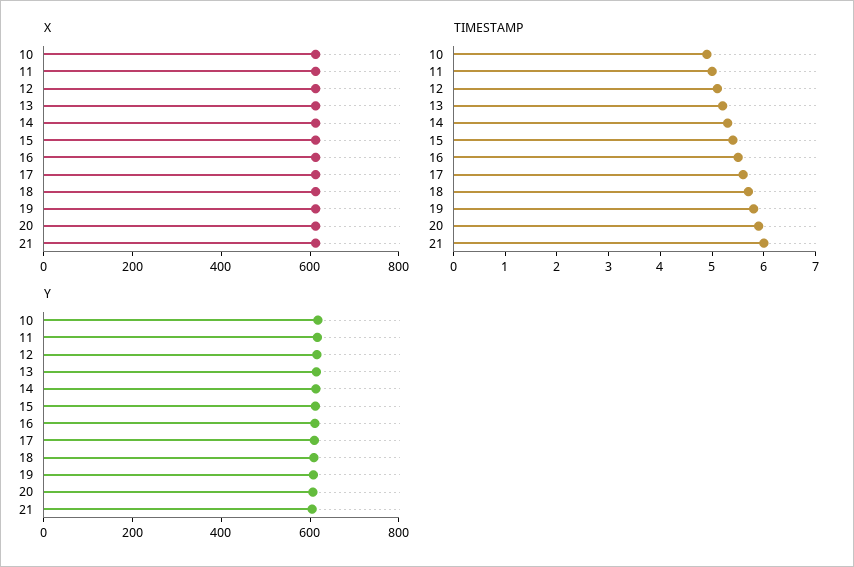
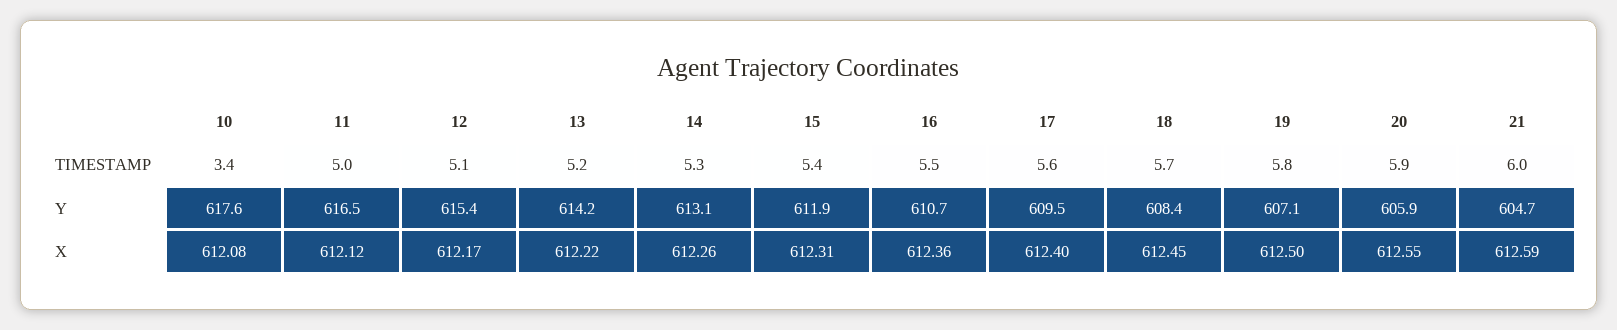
  {
    "X": {
      "10": 612.08,
      "11": 612.12,
      "12": 612.17,
      "13": 612.22,
      "14": 612.26,
      "15": 612.31,
      "16": 612.36,
      "17": 612.4,
      "18": 612.45,
      "19": 612.5,
      "20": 612.55,
      "21": 612.59
    },
    "TIMESTAMP": {
-     "10": 5,
+     "10": 3.4,
      "11": 5,
      "12": 5.1,
      "13": 5.2,
      "14": 5.3,
      "15": 5.4,
      "16": 5.5,
      "17": 5.6,
      "18": 5.7,
      "19": 5.8,
      "20": 5.9,
      "21": 6
    },
    "Y": {
      "10": 617.6,
      "11": 616.5,
      "12": 615.4,
      "13": 614.2,
      "14": 613.1,
      "15": 611.9,
      "16": 610.7,
      "17": 609.5,
      "18": 608.4,
      "19": 607.1,
      "20": 605.9,
      "21": 604.7
    }
  }

